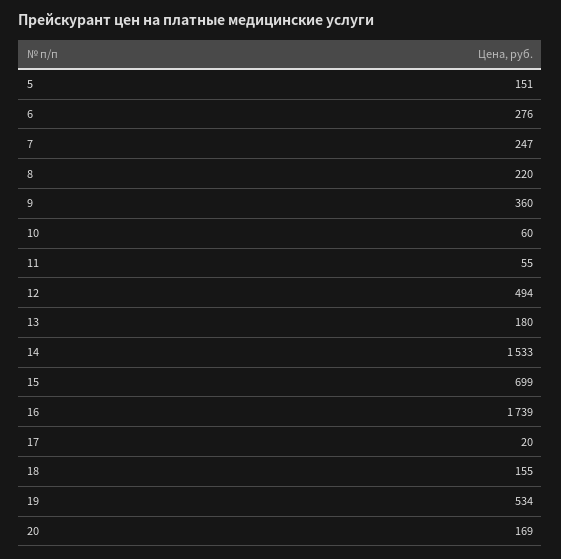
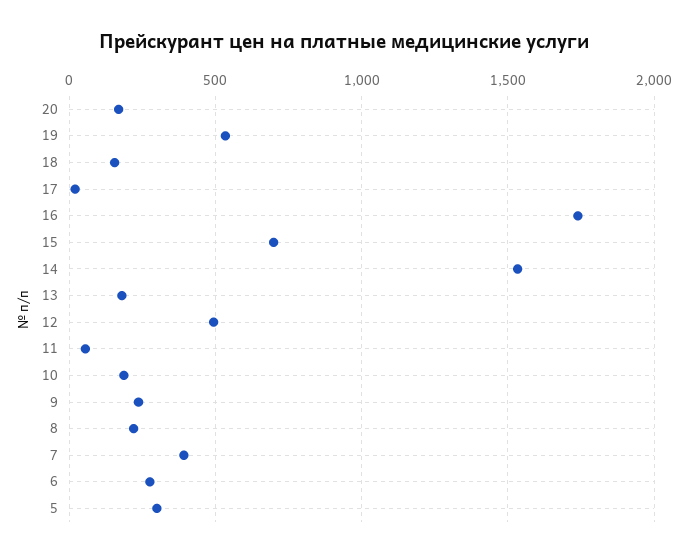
  {
-   "5": 151,
+   "5": 300,
    "6": 276,
-   "7": 247,
+   "7": 400,
    "8": 220,
-   "9": 360,
+   "9": 250,
-   "10": 60,
+   "10": 200,
    "11": 55,
    "12": 494,
    "13": 180,
    "14": 1533,
    "15": 699,
    "16": 1739,
    "17": 20,
    "18": 155,
    "19": 534,
    "20": 169
  }

